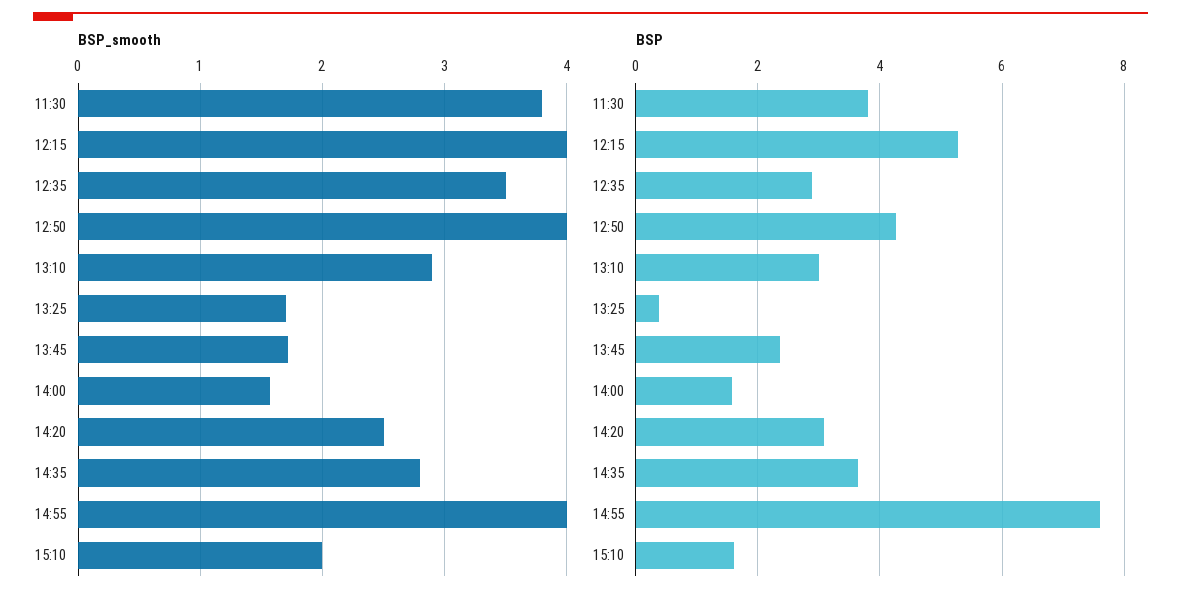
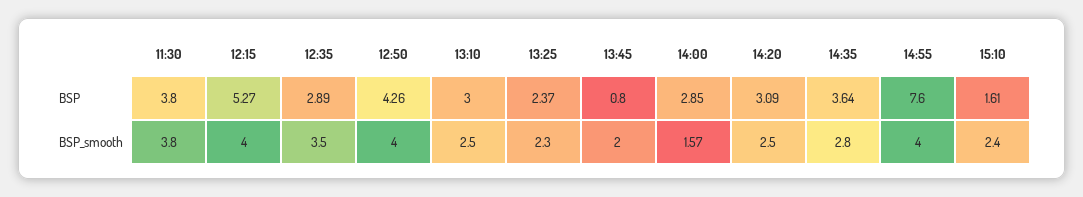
  {
    "BSP_smooth": {
      "11:30": 3.8,
      "12:15": 4,
      "12:35": 3.5,
      "12:50": 4,
-     "13:10": 2.9,
+     "13:10": 2.5,
-     "13:25": 1.7,
+     "13:25": 2.3,
-     "13:45": 1.7,
+     "13:45": 2,
      "14:00": 1.57,
      "14:20": 2.5,
      "14:35": 2.8,
      "14:55": 4,
-     "15:10": 2
+     "15:10": 2.4
    },
    "BSP": {
      "11:30": 3.8,
      "12:15": 5.27,
      "12:35": 2.89,
      "12:50": 4.26,
      "13:10": 3,
-     "13:25": 0.4,
+     "13:25": 2.37,
-     "13:45": 2.4,
+     "13:45": 0.8,
-     "14:00": 1.6,
+     "14:00": 2.85,
      "14:20": 3.09,
      "14:35": 3.64,
      "14:55": 7.6,
      "15:10": 1.61
    }
  }

